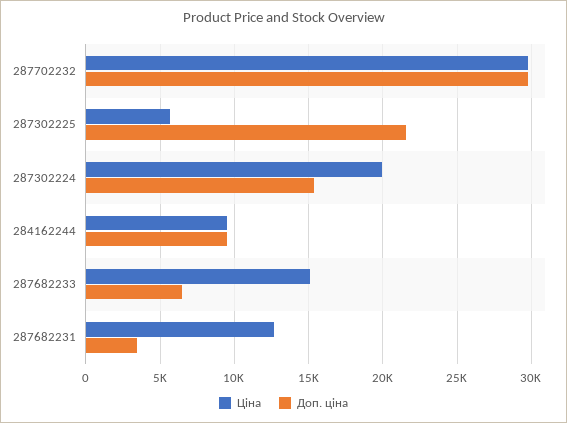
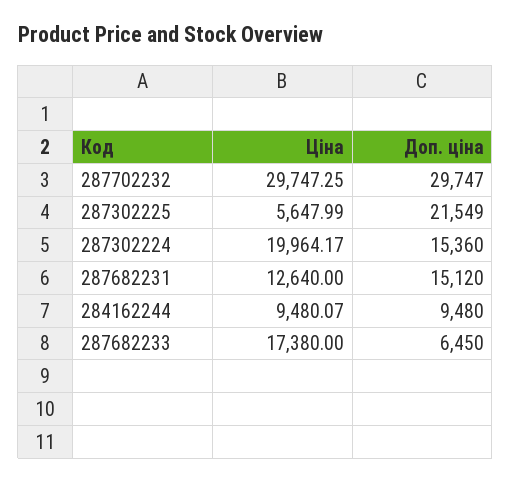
  {
    "Ціна": {
      "287702232": 29747.25,
      "287302225": 5647.99,
      "287302224": 19964.17,
      "284162244": 9480.07,
-     "287682233": 15000,
+     "287682233": 17380,
      "287682231": 12640
    },
    "Доп. ціна": {
      "287702232": 29747,
      "287302225": 21549,
      "287302224": 15360,
      "284162244": 9480,
      "287682233": 6450,
-     "287682231": 3500
+     "287682231": 15120
    }
  }

